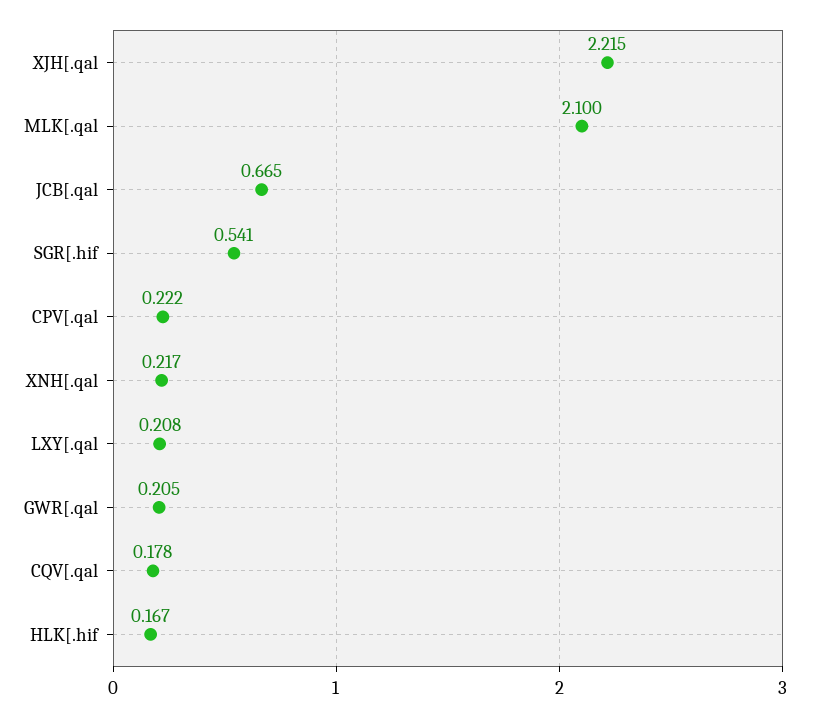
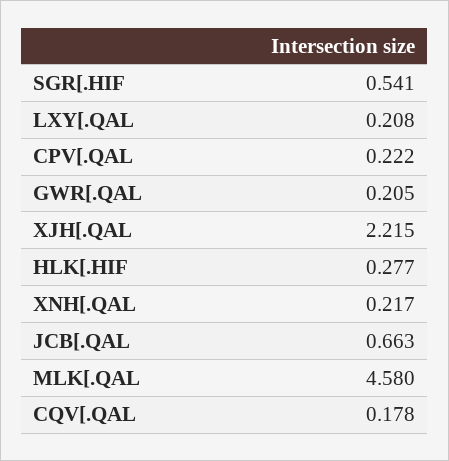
  {
    "XJH[.qal": 2.215,
-   "MLK[.qal": 2.1,
+   "MLK[.qal": 4.58,
-   "JCB[.qal": 0.665,
+   "JCB[.qal": 0.663,
    "SGR[.hif": 0.541,
    "CPV[.qal": 0.222,
    "XNH[.qal": 0.217,
    "LXY[.qal": 0.208,
    "GWR[.qal": 0.205,
    "CQV[.qal": 0.178,
-   "HLK[.hif": 0.167
+   "HLK[.hif": 0.277
  }

